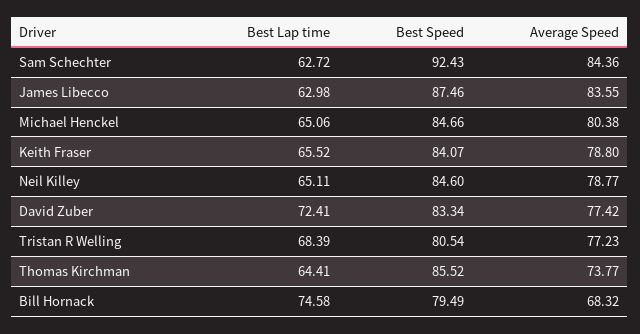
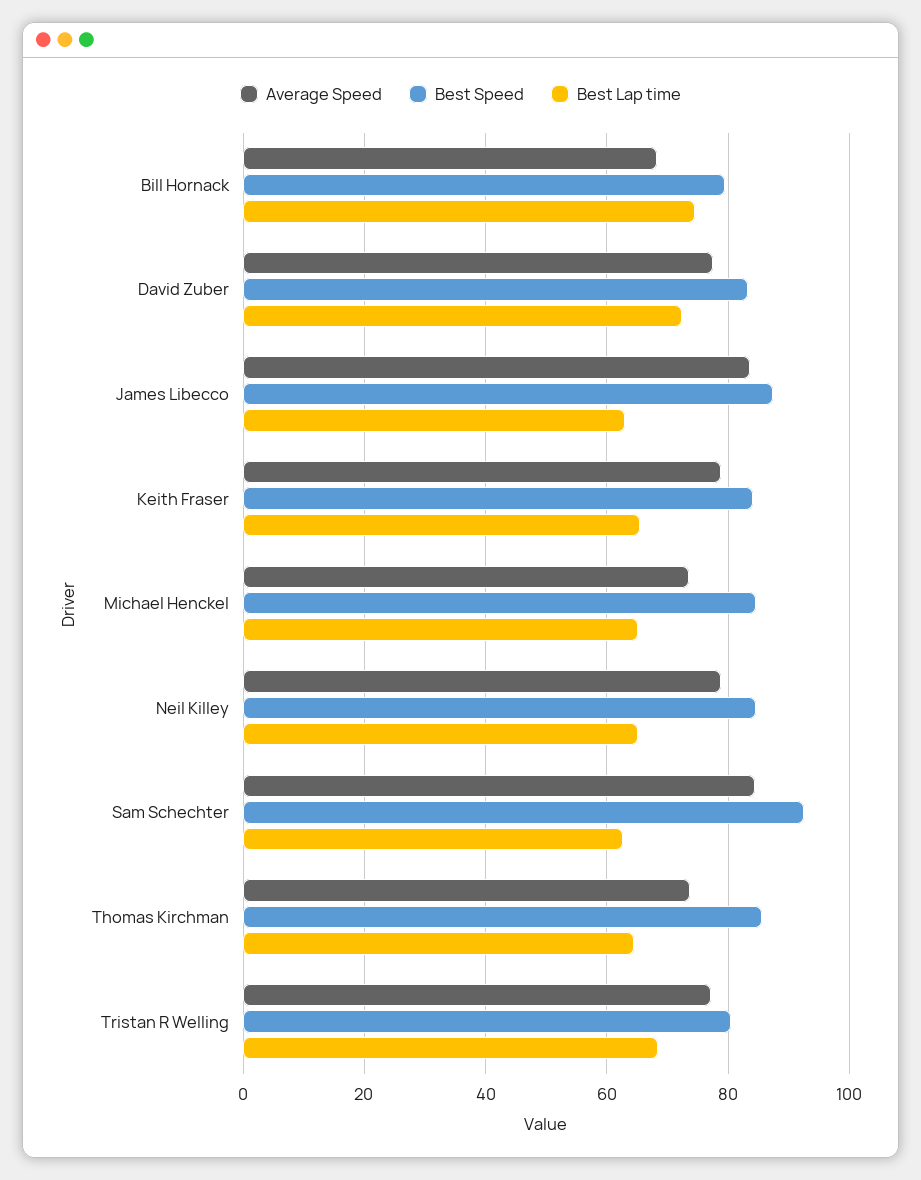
  {
    "Best Lap time": {
      "Sam Schechter": 62.72,
      "James Libecco": 62.98,
      "Michael Henckel": 65.06,
      "Keith Fraser": 65.52,
      "Neil Killey": 65.11,
      "David Zuber": 72.41,
      "Tristan R Welling": 68.39,
      "Thomas Kirchman": 64.41,
      "Bill Hornack": 74.58
    },
    "Best Speed": {
      "Sam Schechter": 92.43,
      "James Libecco": 87.46,
      "Michael Henckel": 84.66,
      "Keith Fraser": 84.07,
      "Neil Killey": 84.6,
      "David Zuber": 83.34,
      "Tristan R Welling": 80.54,
      "Thomas Kirchman": 85.52,
      "Bill Hornack": 79.49
    },
    "Average Speed": {
      "Sam Schechter": 84.36,
      "James Libecco": 83.55,
-     "Michael Henckel": 80.38,
+     "Michael Henckel": 74,
      "Keith Fraser": 78.8,
      "Neil Killey": 78.77,
      "David Zuber": 77.42,
      "Tristan R Welling": 77.23,
      "Thomas Kirchman": 73.77,
      "Bill Hornack": 68.32
    }
  }

